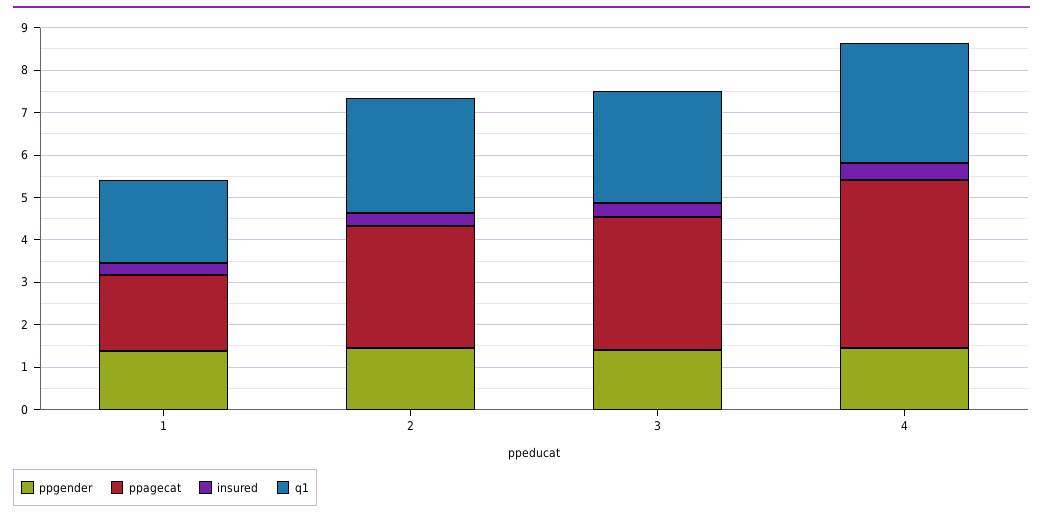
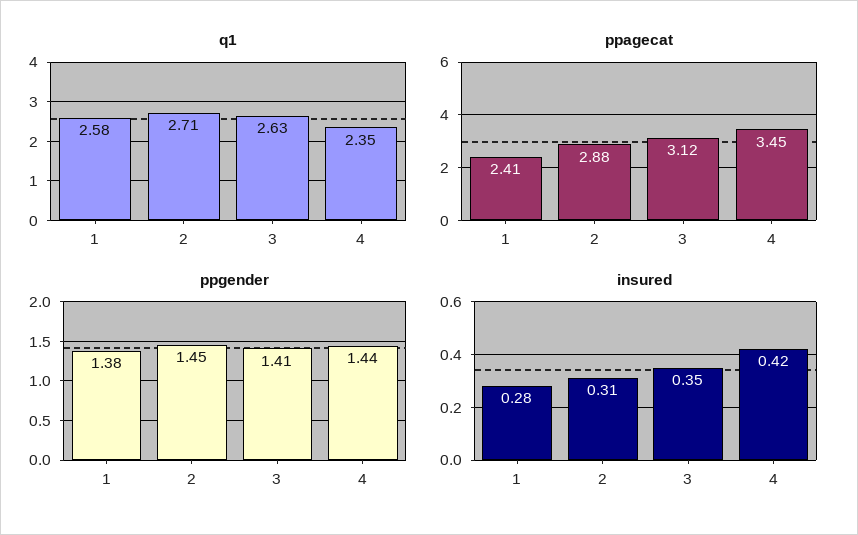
  {
    "ppgender": {
      "1": 1.38,
      "2": 1.45,
      "3": 1.41,
      "4": 1.44
    },
    "ppagecat": {
-     "1": 1.8,
+     "1": 2.41,
      "2": 2.88,
      "3": 3.12,
-     "4": 4
+     "4": 3.45
    },
    "insured": {
      "1": 0.28,
      "2": 0.31,
      "3": 0.35,
      "4": 0.42
    },
    "q1": {
-     "1": 2,
+     "1": 2.58,
      "2": 2.71,
      "3": 2.63,
-     "4": 2.8
+     "4": 2.35
    }
  }

